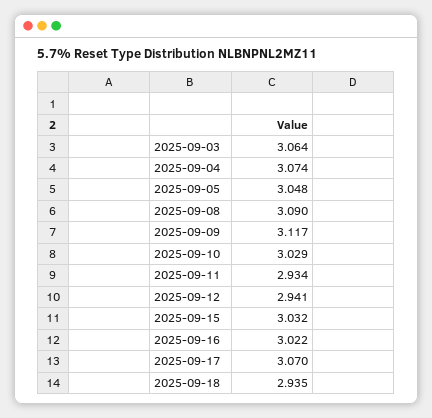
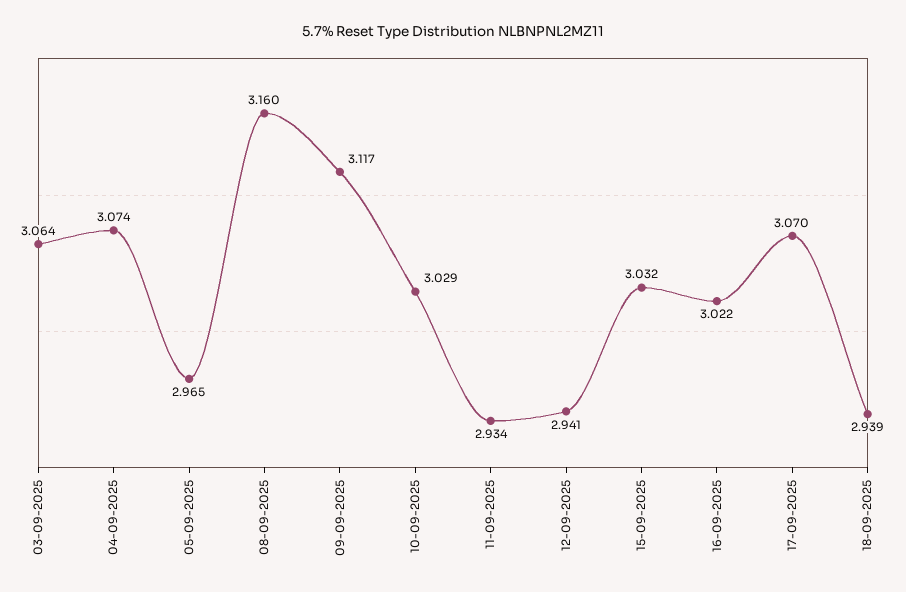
  {
    "2025-09-03": 3.064,
    "2025-09-04": 3.074,
-   "2025-09-05": 3.048,
+   "2025-09-05": 2.965,
-   "2025-09-08": 3.09,
+   "2025-09-08": 3.16,
    "2025-09-09": 3.117,
    "2025-09-10": 3.029,
    "2025-09-11": 2.934,
    "2025-09-12": 2.941,
    "2025-09-15": 3.032,
    "2025-09-16": 3.022,
    "2025-09-17": 3.07,
-   "2025-09-18": 2.935
+   "2025-09-18": 2.939
  }

